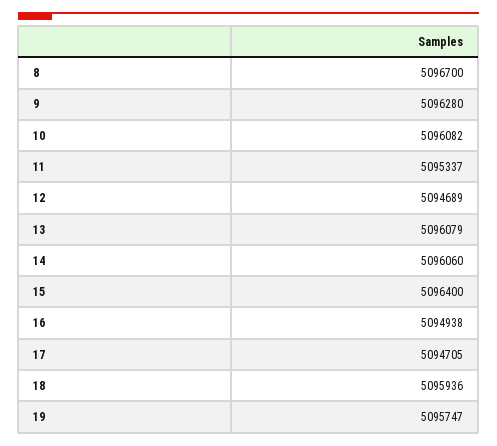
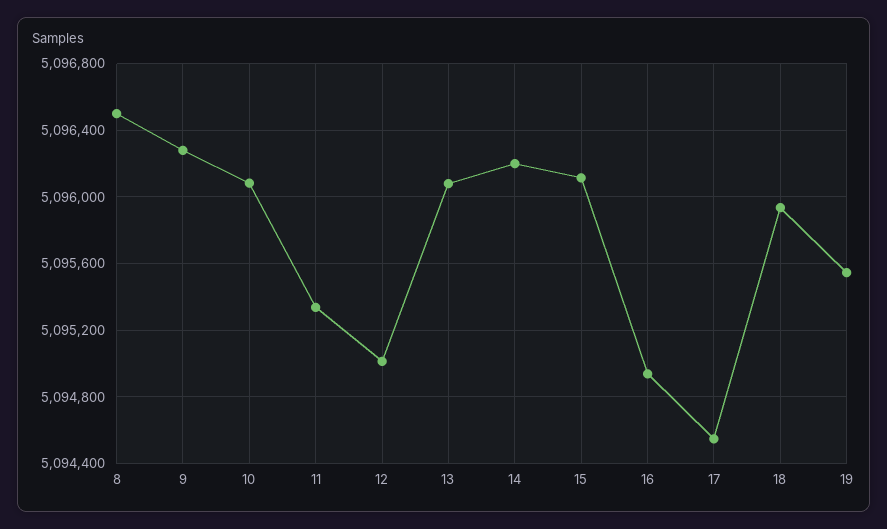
  {
-   "8": 5096700,
+   "8": 5096500,
    "9": 5096280,
    "10": 5096082,
    "11": 5095337,
-   "12": 5094689,
+   "12": 5095000,
    "13": 5096079,
-   "14": 5096060,
+   "14": 5096200,
-   "15": 5096400,
+   "15": 5096100,
    "16": 5094938,
-   "17": 5094705,
+   "17": 5094550,
    "18": 5095936,
-   "19": 5095747
+   "19": 5095550
  }

